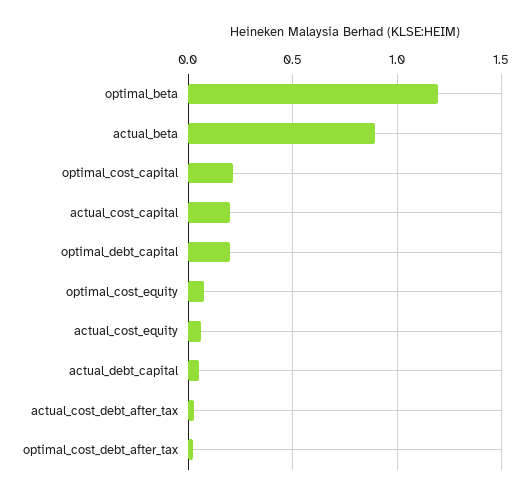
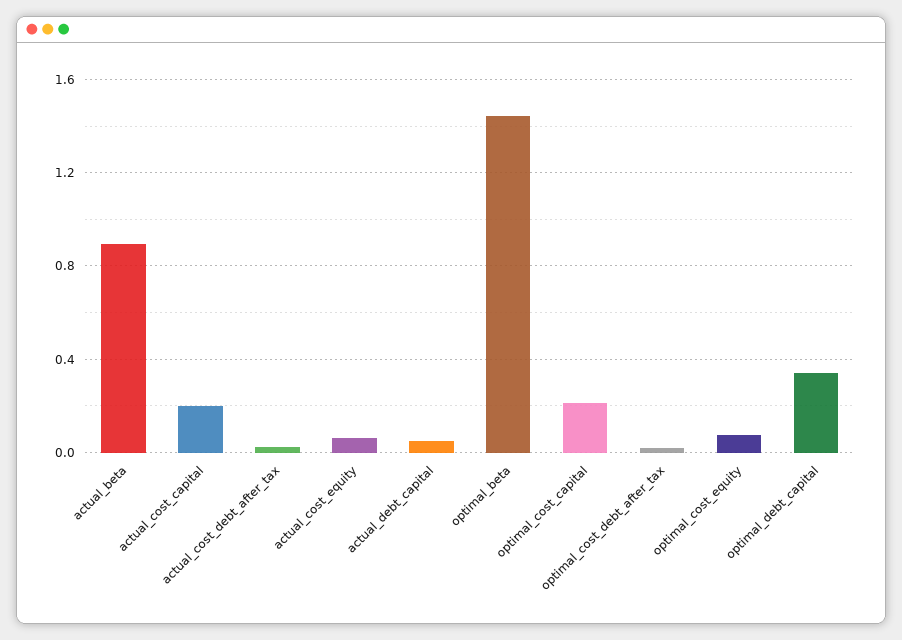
  {
-   "optimal_beta": 1.2,
+   "optimal_beta": 1.45,
    "actual_beta": 0.9,
    "optimal_cost_capital": 0.2,
    "actual_cost_capital": 0.2,
-   "optimal_debt_capital": 0.2,
+   "optimal_debt_capital": 0.35,
    "optimal_cost_equity": 0.1,
    "actual_cost_equity": 0.05,
    "actual_debt_capital": 0.05,
    "actual_cost_debt_after_tax": 0.05,
    "optimal_cost_debt_after_tax": 0
  }

